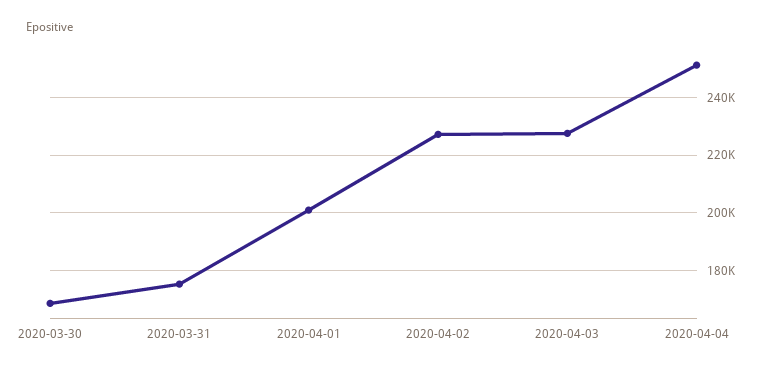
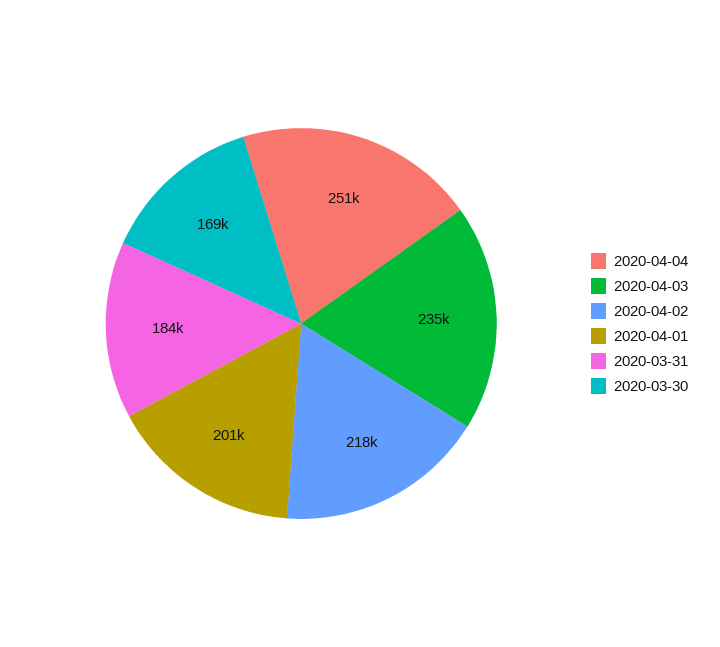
  {
    "2020-03-30": 169000,
-   "2020-03-31": 175000,
+   "2020-03-31": 184000,
    "2020-04-01": 201000,
-   "2020-04-02": 227500,
+   "2020-04-02": 218000,
-   "2020-04-03": 227500,
+   "2020-04-03": 235000,
    "2020-04-04": 251000
  }

